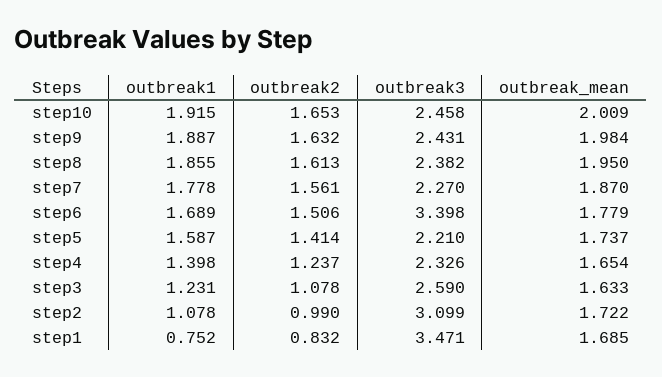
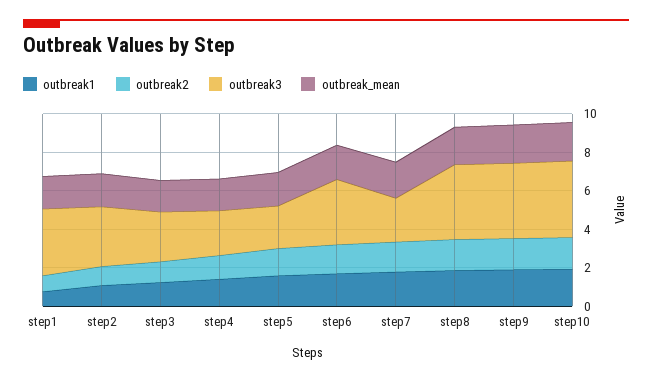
  {
    "outbreak1": {
      "step10": 1.915,
      "step9": 1.887,
      "step8": 1.855,
      "step7": 1.778,
      "step6": 1.689,
      "step5": 1.587,
      "step4": 1.398,
      "step3": 1.231,
      "step2": 1.078,
      "step1": 0.752
    },
    "outbreak2": {
      "step10": 1.653,
      "step9": 1.632,
      "step8": 1.613,
      "step7": 1.561,
      "step6": 1.506,
      "step5": 1.414,
      "step4": 1.237,
      "step3": 1.078,
      "step2": 0.99,
      "step1": 0.832
    },
    "outbreak3": {
-     "step10": 2.458,
+     "step10": 4,
-     "step9": 2.431,
+     "step9": 4,
-     "step8": 2.382,
+     "step8": 4,
      "step7": 2.27,
      "step6": 3.398,
      "step5": 2.21,
      "step4": 2.326,
      "step3": 2.59,
      "step2": 3.099,
      "step1": 3.471
    },
    "outbreak_mean": {
      "step10": 2.009,
      "step9": 1.984,
      "step8": 1.95,
      "step7": 1.87,
      "step6": 1.779,
      "step5": 1.737,
      "step4": 1.654,
      "step3": 1.633,
      "step2": 1.722,
      "step1": 1.685
    }
  }

